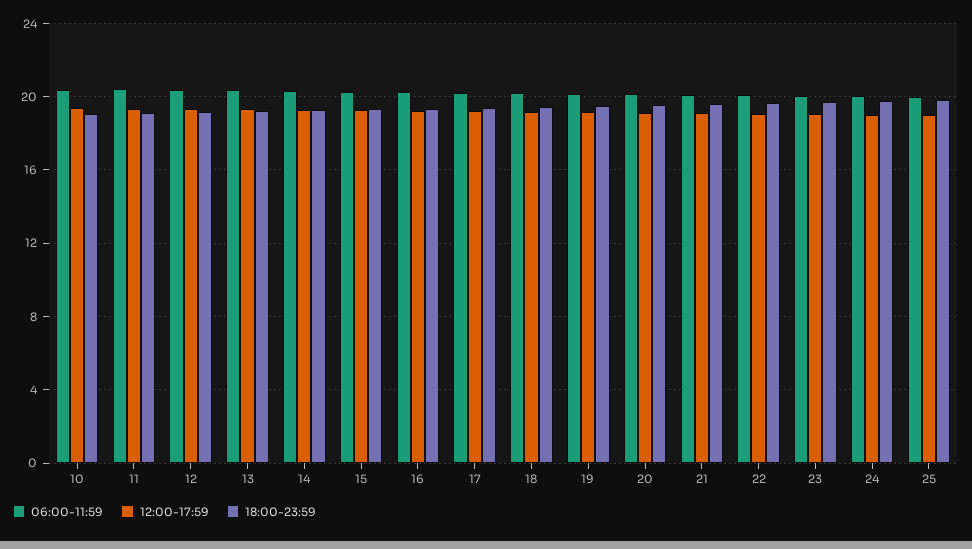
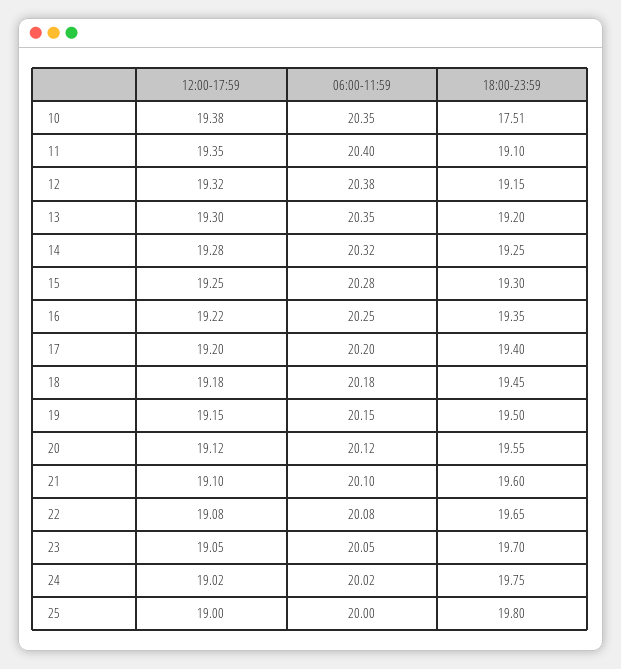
  {
    "06:00-11:59": {
      "10": 20.35,
      "11": 20.4,
      "12": 20.38,
      "13": 20.35,
      "14": 20.32,
      "15": 20.28,
      "16": 20.25,
      "17": 20.2,
      "18": 20.18,
      "19": 20.15,
      "20": 20.12,
      "21": 20.1,
      "22": 20.08,
      "23": 20.05,
      "24": 20.02,
      "25": 20
    },
    "12:00-17:59": {
      "10": 19.38,
      "11": 19.35,
      "12": 19.32,
      "13": 19.3,
      "14": 19.28,
      "15": 19.25,
      "16": 19.22,
      "17": 19.2,
      "18": 19.18,
      "19": 19.15,
      "20": 19.12,
      "21": 19.1,
      "22": 19.08,
      "23": 19.05,
      "24": 19.02,
      "25": 19
    },
    "18:00-23:59": {
-     "10": 19,
+     "10": 17.51,
      "11": 19.1,
      "12": 19.15,
      "13": 19.2,
      "14": 19.25,
      "15": 19.3,
      "16": 19.35,
      "17": 19.4,
      "18": 19.45,
      "19": 19.5,
      "20": 19.55,
      "21": 19.6,
      "22": 19.65,
      "23": 19.7,
      "24": 19.75,
      "25": 19.8
    }
  }

